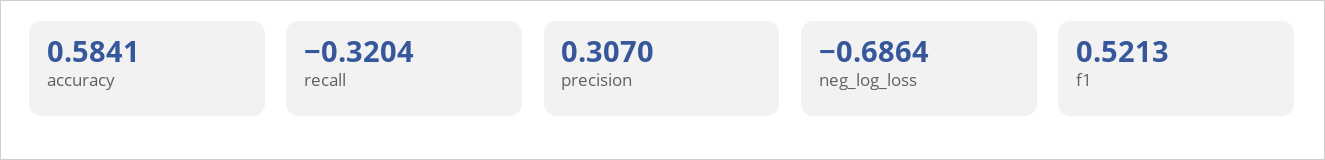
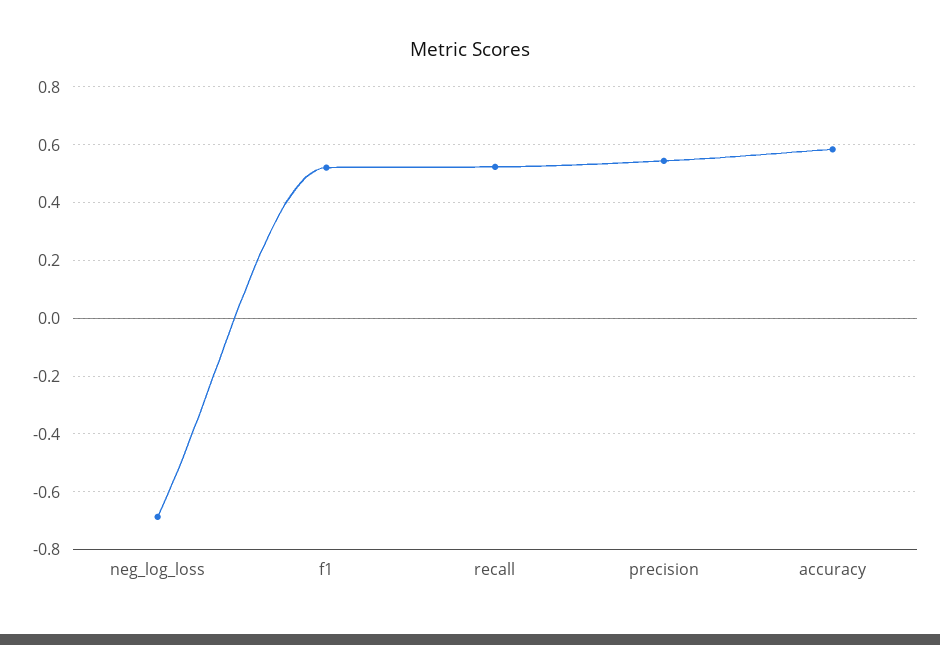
  {
    "accuracy": 0.5841,
-   "recall": -0.3204,
+   "recall": 0.525,
-   "precision": 0.307,
+   "precision": 0.55,
    "neg_log_loss": -0.6864,
    "f1": 0.5213
  }

